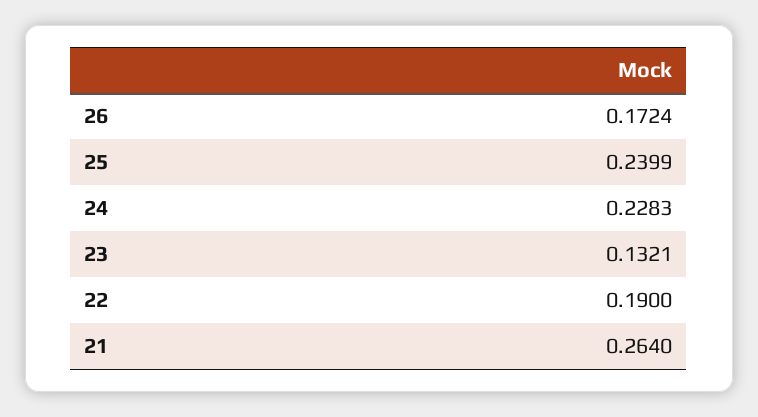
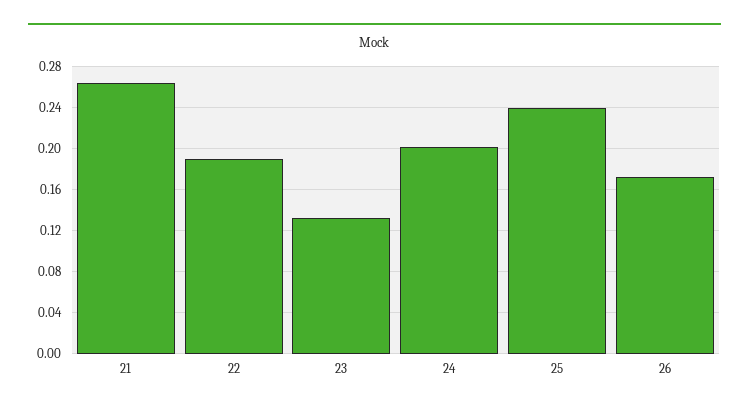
  {
    "26": 0.1724,
    "25": 0.2399,
-   "24": 0.2283,
+   "24": 0.2,
    "23": 0.1321,
    "22": 0.19,
    "21": 0.264
  }

